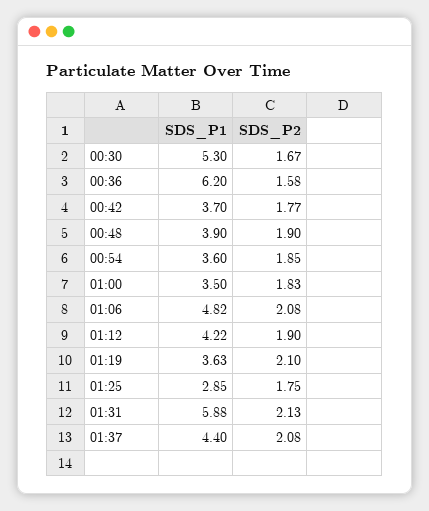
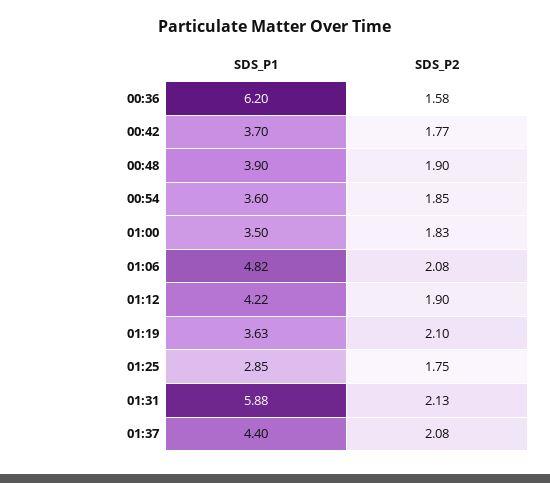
  {
    "SDS_P1": {
-     "00:30": 5.3,
      "00:36": 6.2,
      "00:42": 3.7,
      "00:48": 3.9,
      "00:54": 3.6,
      "01:00": 3.5,
      "01:06": 4.82,
      "01:12": 4.22,
      "01:19": 3.63,
      "01:25": 2.85,
      "01:31": 5.88,
      "01:37": 4.4
    },
    "SDS_P2": {
-     "00:30": 1.67,
      "00:36": 1.58,
      "00:42": 1.77,
      "00:48": 1.9,
      "00:54": 1.85,
      "01:00": 1.83,
      "01:06": 2.08,
      "01:12": 1.9,
      "01:19": 2.1,
      "01:25": 1.75,
      "01:31": 2.13,
      "01:37": 2.08
    }
  }

